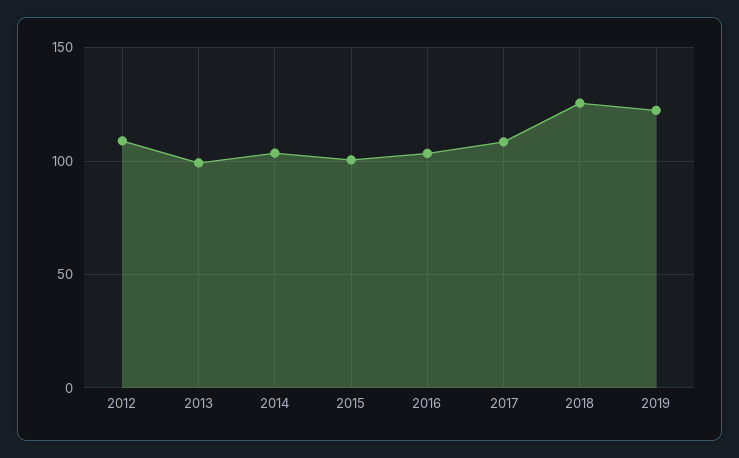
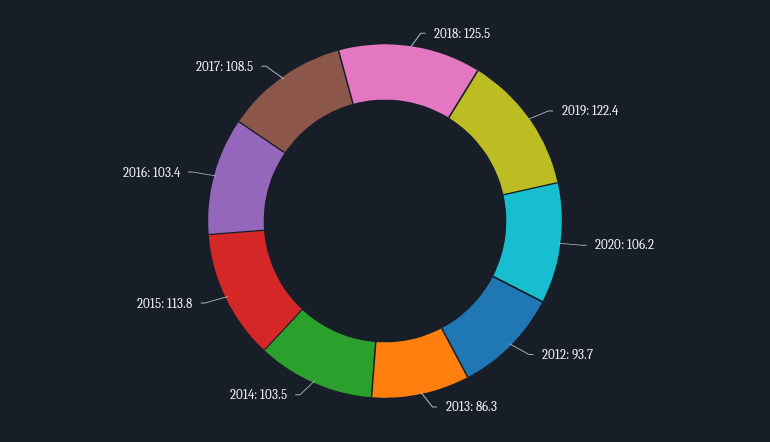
  {
-   "2012": 110,
+   "2012": 93.7,
-   "2013": 100,
+   "2013": 86.3,
    "2014": 103.5,
-   "2015": 100,
+   "2015": 113.8,
    "2016": 103.4,
    "2017": 108.5,
    "2018": 125.5,
-   "2019": 122.4
+   "2019": 122.4,
+   "2020": 106.2
  }

